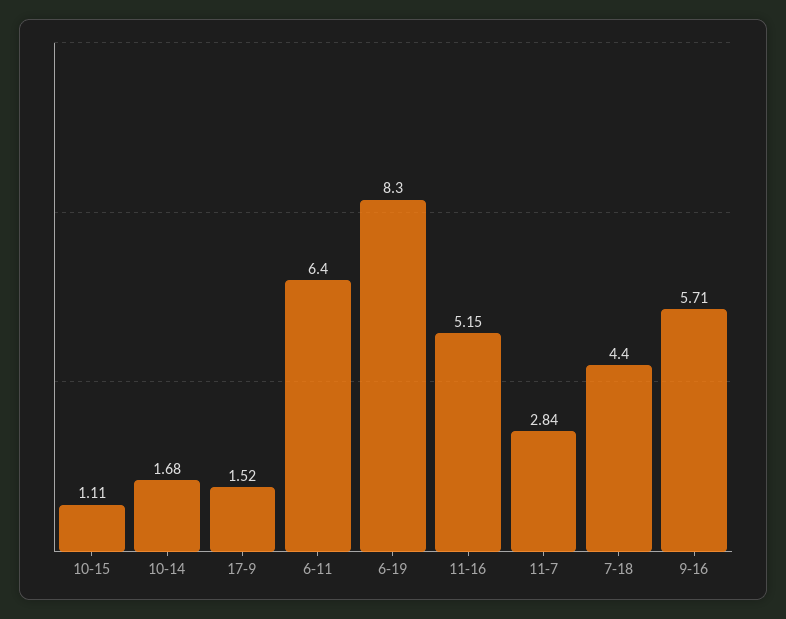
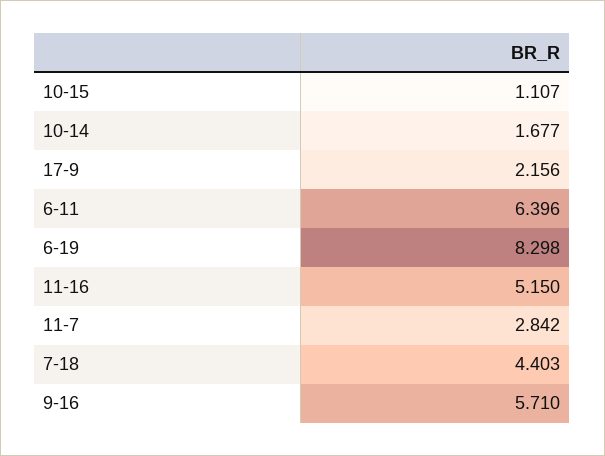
  {
    "10-15": 1.107,
    "10-14": 1.677,
-   "17-9": 1.52,
+   "17-9": 2.156,
    "6-11": 6.396,
    "6-19": 8.298,
    "11-16": 5.15,
    "11-7": 2.842,
    "7-18": 4.403,
    "9-16": 5.71
  }

